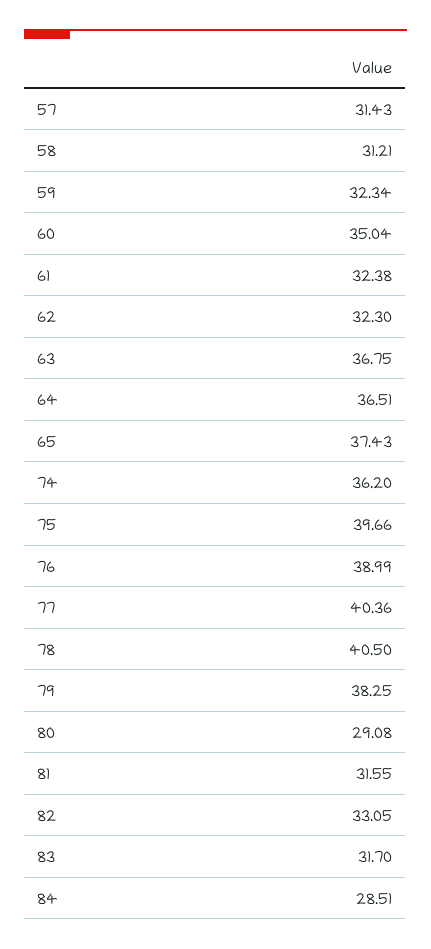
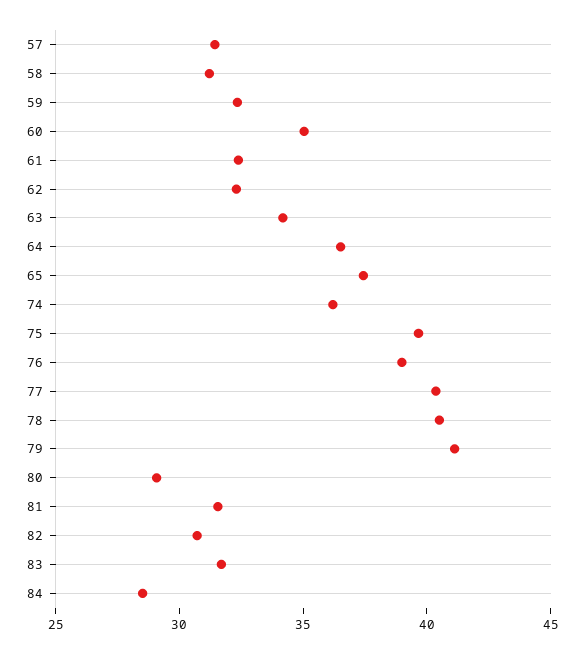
  {
    "57": 31.43,
    "58": 31.21,
    "59": 32.34,
    "60": 35.04,
    "61": 32.38,
    "62": 32.3,
-   "63": 36.75,
+   "63": 34,
    "64": 36.51,
    "65": 37.43,
    "74": 36.2,
    "75": 39.66,
    "76": 38.99,
    "77": 40.36,
    "78": 40.5,
-   "79": 38.25,
+   "79": 41,
    "80": 29.08,
    "81": 31.55,
-   "82": 33.05,
+   "82": 31,
    "83": 31.7,
    "84": 28.51
  }

